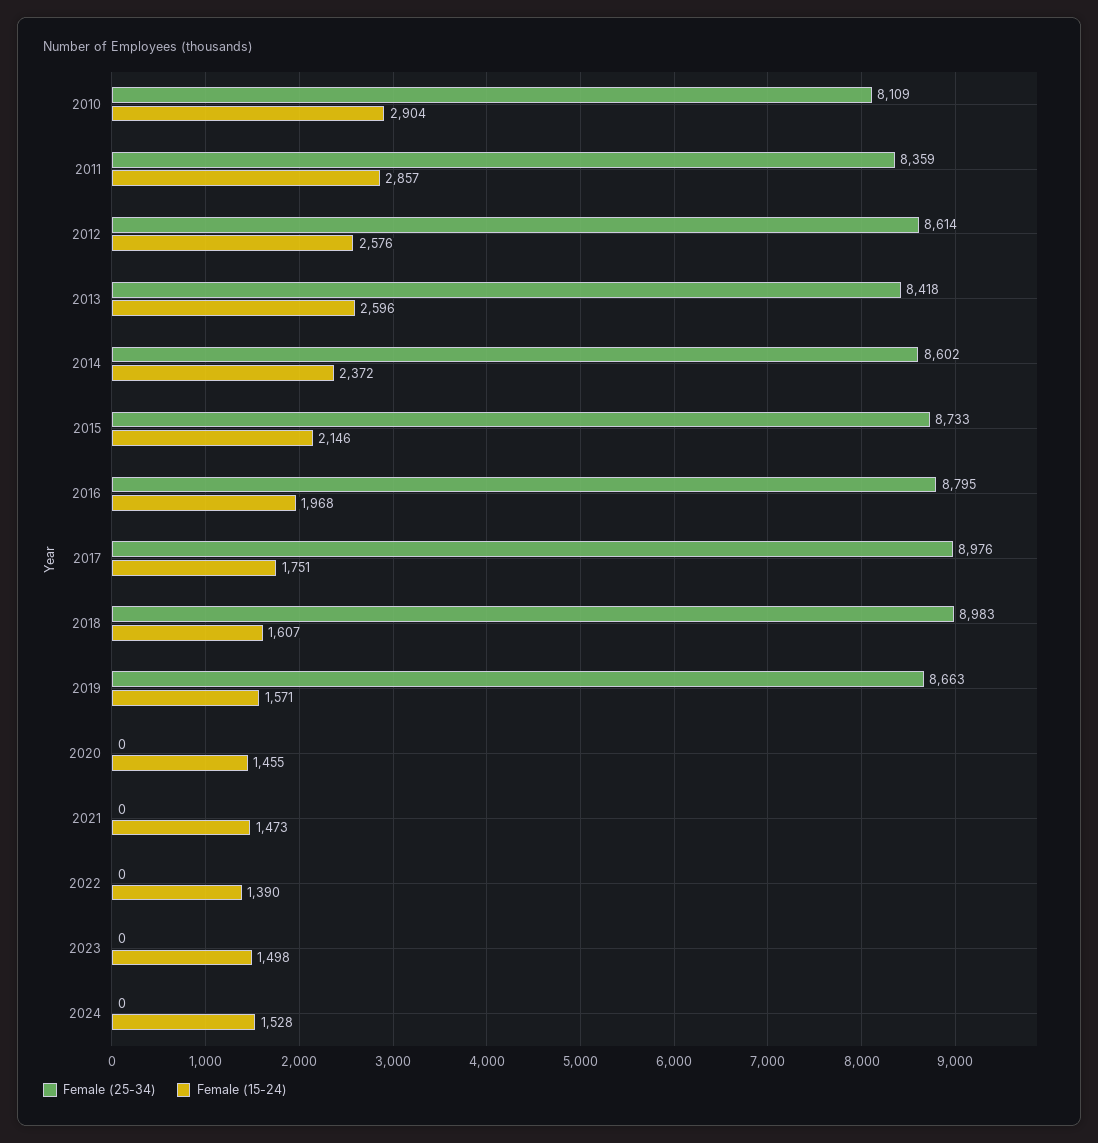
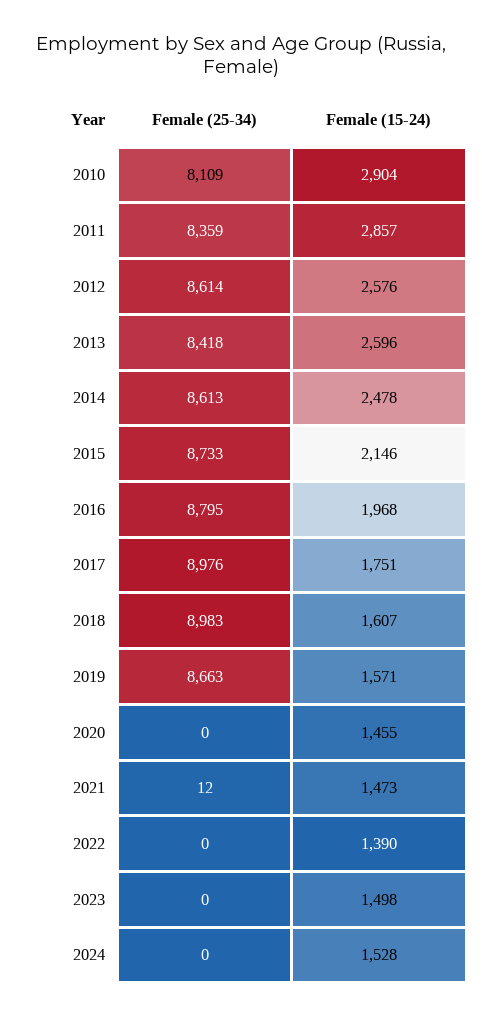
  {
    "Female (25-34)": {
      "2010": 8109,
      "2011": 8359,
      "2012": 8614,
      "2013": 8418,
-     "2014": 8602,
+     "2014": 8613,
      "2015": 8733,
      "2016": 8795,
      "2017": 8976,
      "2018": 8983,
      "2019": 8663,
      "2020": 0,
-     "2021": 0,
+     "2021": 12,
      "2022": 0,
      "2023": 0,
      "2024": 0
    },
    "Female (15-24)": {
      "2010": 2904,
      "2011": 2857,
      "2012": 2576,
      "2013": 2596,
-     "2014": 2372,
+     "2014": 2478,
      "2015": 2146,
      "2016": 1968,
      "2017": 1751,
      "2018": 1607,
      "2019": 1571,
      "2020": 1455,
      "2021": 1473,
      "2022": 1390,
      "2023": 1498,
      "2024": 1528
    }
  }

